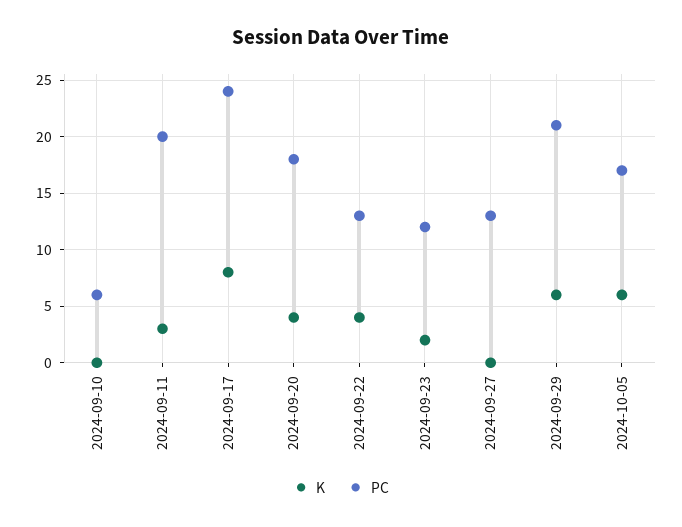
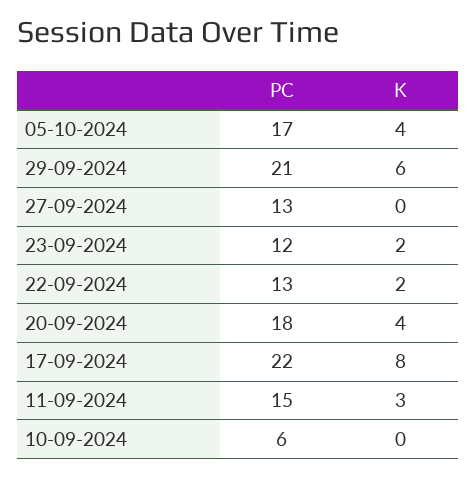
  {
    "K": {
      "2024-09-10": 0,
      "2024-09-11": 3,
      "2024-09-17": 8,
      "2024-09-20": 4,
-     "2024-09-22": 4,
+     "2024-09-22": 2,
      "2024-09-23": 2,
      "2024-09-27": 0,
      "2024-09-29": 6,
-     "2024-10-05": 6
+     "2024-10-05": 4
    },
    "PC": {
      "2024-09-10": 6,
-     "2024-09-11": 20,
+     "2024-09-11": 15,
-     "2024-09-17": 24,
+     "2024-09-17": 22,
      "2024-09-20": 18,
      "2024-09-22": 13,
      "2024-09-23": 12,
      "2024-09-27": 13,
      "2024-09-29": 21,
      "2024-10-05": 17
    }
  }

